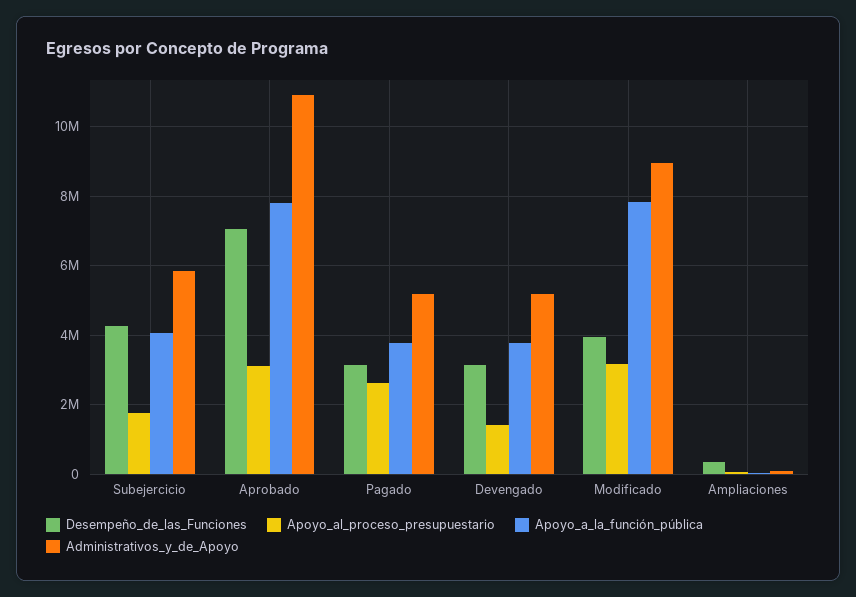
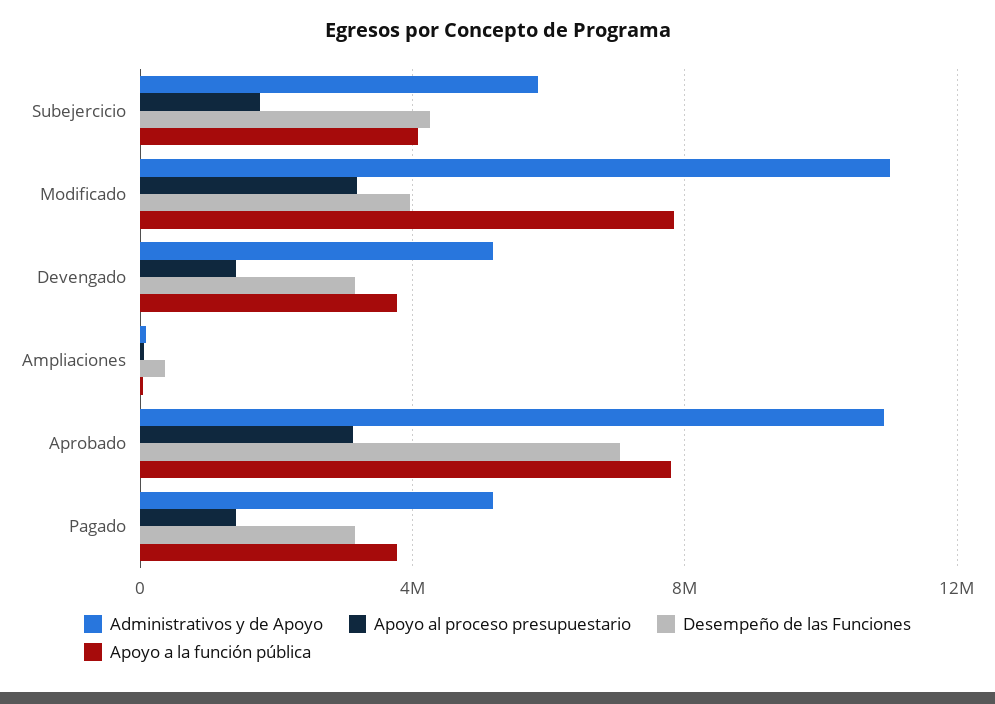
  {
    "Desempeño_de_las_Funciones": {
      "Subejercicio": 4200000,
      "Aprobado": 7000000,
      "Pagado": 3200000,
      "Devengado": 3200000,
      "Modificado": 4000000,
      "Ampliaciones": 400000
    },
    "Apoyo_al_proceso_presupuestario": {
      "Subejercicio": 1800000,
      "Aprobado": 3200000,
-     "Pagado": 2600000,
+     "Pagado": 1500000,
      "Devengado": 1400000,
      "Modificado": 3200000,
      "Ampliaciones": 0
    },
    "Apoyo_a_la_función_pública": {
      "Subejercicio": 4000000,
      "Aprobado": 7800000,
      "Pagado": 3800000,
      "Devengado": 3800000,
      "Modificado": 7800000,
      "Ampliaciones": 0
    },
    "Administrativos_y_de_Apoyo": {
      "Subejercicio": 5800000,
      "Aprobado": 11000000,
      "Pagado": 5200000,
      "Devengado": 5200000,
-     "Modificado": 9000000,
+     "Modificado": 11000000,
      "Ampliaciones": 0
    }
  }

